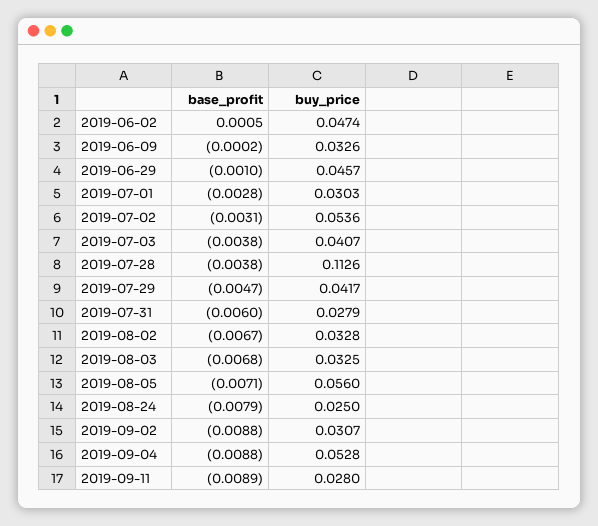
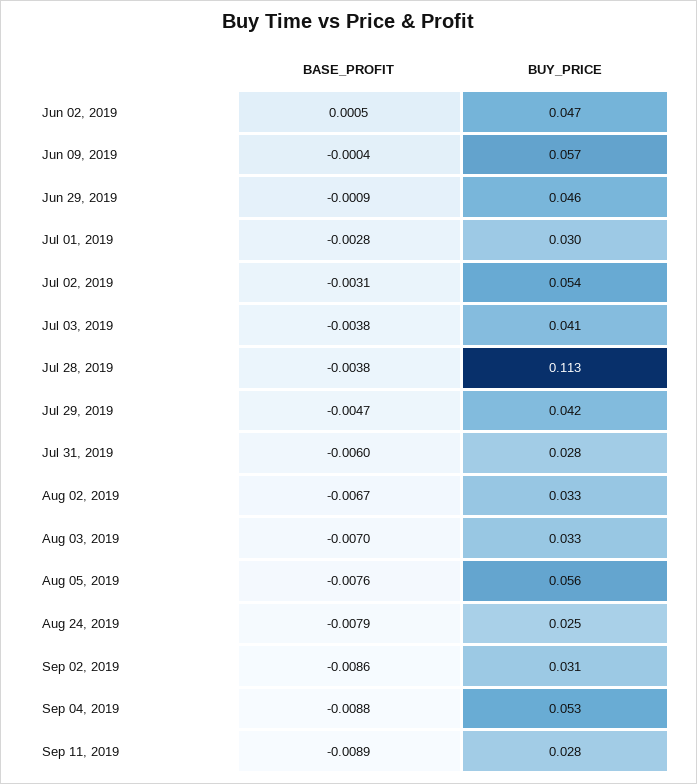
  {
    "base_profit": {
      "2019-06-02": 0.0005,
-     "2019-06-09": -0.0002,
+     "2019-06-09": -0.0004,
-     "2019-06-29": -0.001,
+     "2019-06-29": -0.0009,
      "2019-07-01": -0.0028,
      "2019-07-02": -0.0031,
      "2019-07-03": -0.0038,
      "2019-07-28": -0.0038,
      "2019-07-29": -0.0047,
      "2019-07-31": -0.006,
      "2019-08-02": -0.0067,
-     "2019-08-03": -0.0068,
+     "2019-08-03": -0.007,
-     "2019-08-05": -0.0071,
+     "2019-08-05": -0.0076,
      "2019-08-24": -0.0079,
-     "2019-09-02": -0.0088,
+     "2019-09-02": -0.0086,
      "2019-09-04": -0.0088,
      "2019-09-11": -0.0089
    },
    "buy_price": {
      "2019-06-02": 0.0474,
-     "2019-06-09": 0.0326,
+     "2019-06-09": 0.057,
      "2019-06-29": 0.0457,
      "2019-07-01": 0.0303,
      "2019-07-02": 0.0536,
      "2019-07-03": 0.0407,
      "2019-07-28": 0.1126,
      "2019-07-29": 0.0417,
      "2019-07-31": 0.0279,
      "2019-08-02": 0.0328,
      "2019-08-03": 0.0325,
      "2019-08-05": 0.056,
      "2019-08-24": 0.025,
      "2019-09-02": 0.0307,
      "2019-09-04": 0.0528,
      "2019-09-11": 0.028
    }
  }

